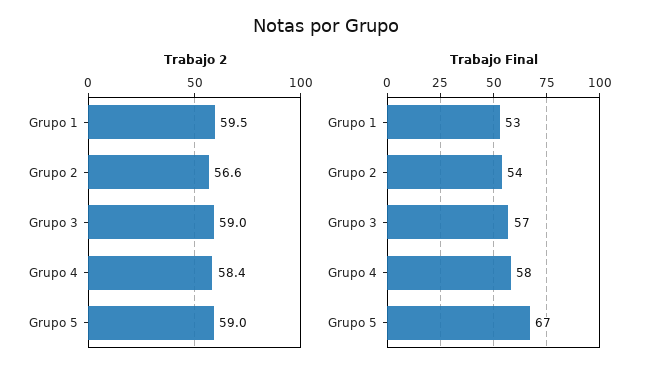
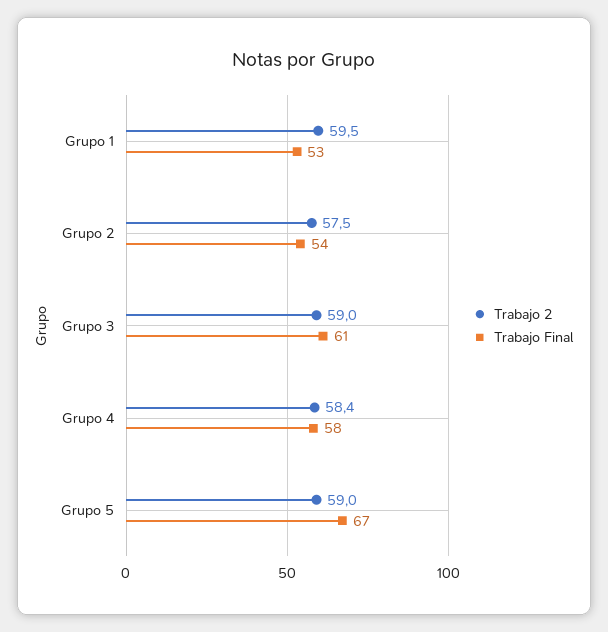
  {
    "Trabajo 2": {
      "Grupo 1": 59.5,
-     "Grupo 2": 56.6,
+     "Grupo 2": 57.5,
      "Grupo 3": 59,
      "Grupo 4": 58.4,
      "Grupo 5": 59
    },
    "Trabajo Final": {
      "Grupo 1": 53,
      "Grupo 2": 54,
-     "Grupo 3": 57,
+     "Grupo 3": 61,
      "Grupo 4": 58,
      "Grupo 5": 67
    }
  }

